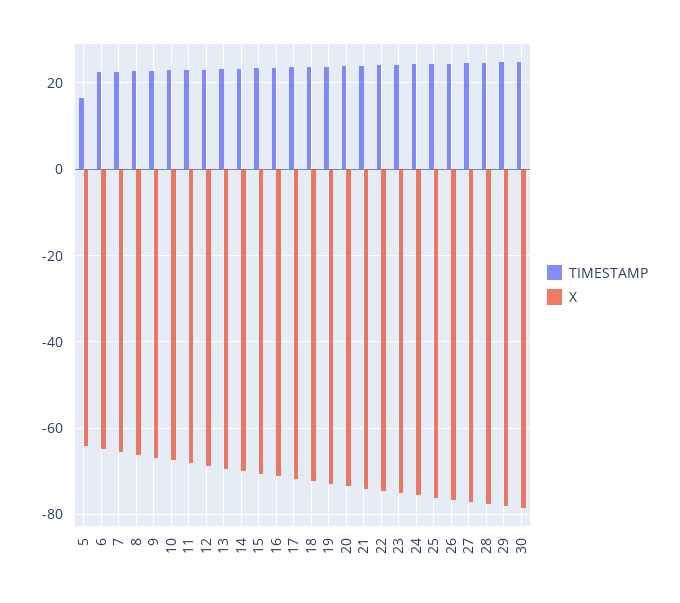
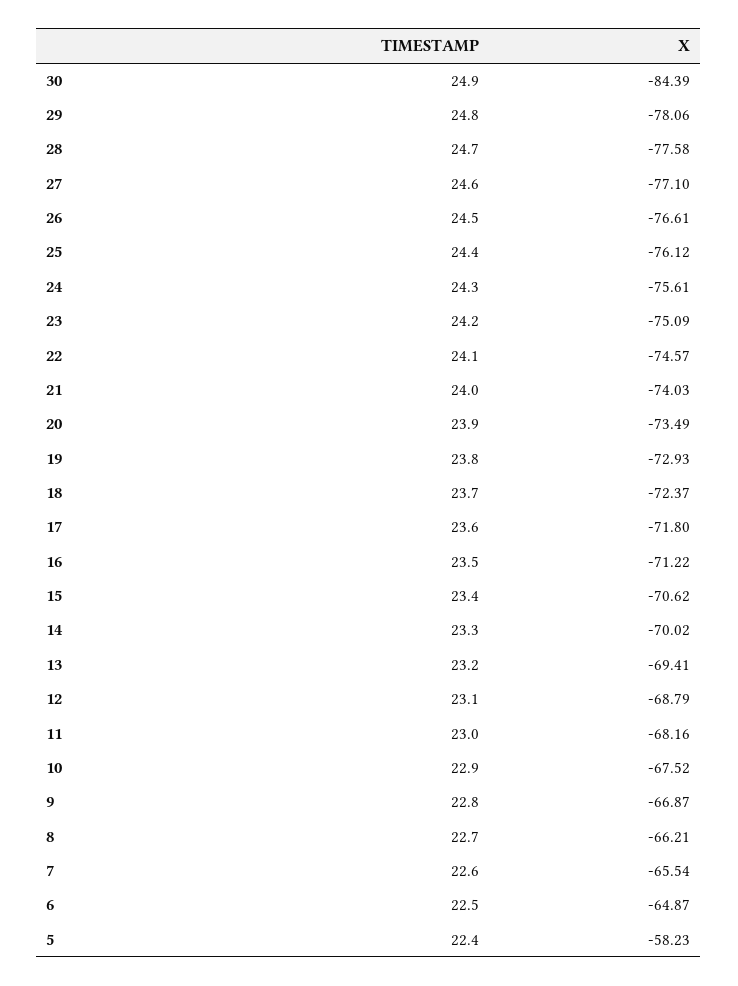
  {
    "TIMESTAMP": {
-     "5": 16,
+     "5": 22.4,
      "6": 22.5,
      "7": 22.6,
      "8": 22.7,
      "9": 22.8,
      "10": 22.9,
      "11": 23,
      "12": 23.1,
      "13": 23.2,
      "14": 23.3,
      "15": 23.4,
      "16": 23.5,
      "17": 23.6,
      "18": 23.7,
      "19": 23.8,
      "20": 23.9,
      "21": 24,
      "22": 24.1,
      "23": 24.2,
      "24": 24.3,
      "25": 24.4,
      "26": 24.5,
      "27": 24.6,
      "28": 24.7,
      "29": 24.8,
      "30": 24.9
    },
    "X": {
-     "5": -64,
+     "5": -58.23,
      "6": -64.87,
      "7": -65.54,
      "8": -66.21,
      "9": -66.87,
      "10": -67.52,
      "11": -68.16,
      "12": -68.79,
      "13": -69.41,
      "14": -70.02,
      "15": -70.62,
      "16": -71.22,
      "17": -71.8,
      "18": -72.37,
      "19": -72.93,
      "20": -73.49,
      "21": -74.03,
      "22": -74.57,
      "23": -75.09,
      "24": -75.61,
      "25": -76.12,
      "26": -76.61,
      "27": -77.1,
      "28": -77.58,
      "29": -78.06,
-     "30": -78
+     "30": -84.39
    }
  }

